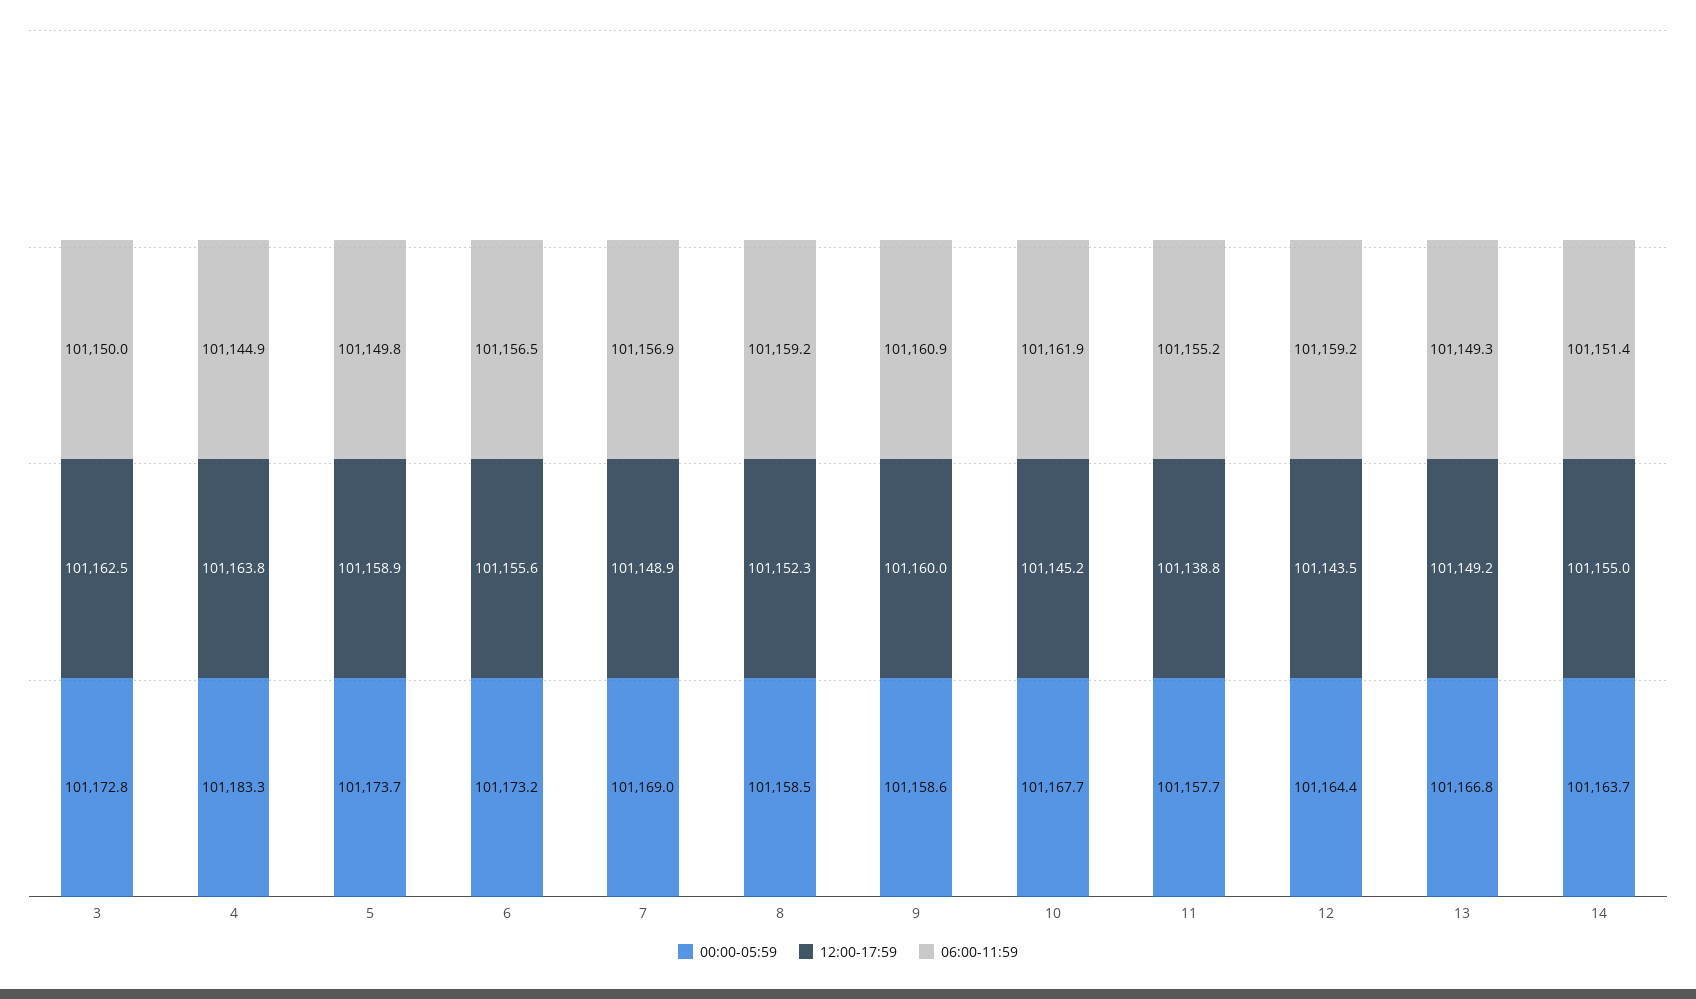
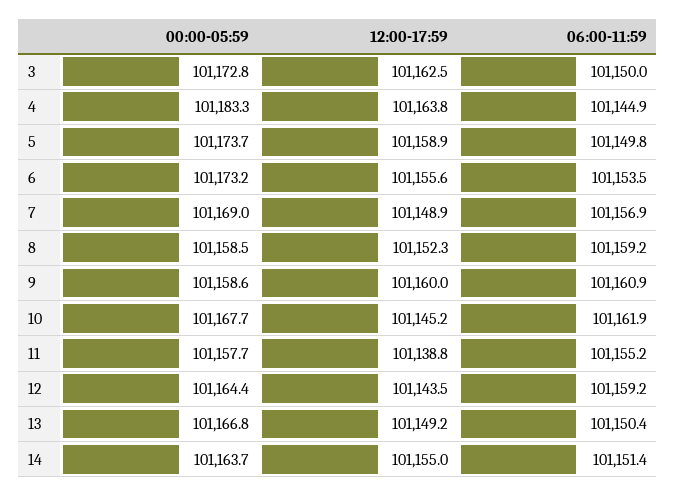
  {
    "00:00-05:59": {
      "3": 101172.8,
      "4": 101183.3,
      "5": 101173.7,
      "6": 101173.2,
      "7": 101169,
      "8": 101158.5,
      "9": 101158.6,
      "10": 101167.7,
      "11": 101157.7,
      "12": 101164.4,
      "13": 101166.8,
      "14": 101163.7
    },
    "12:00-17:59": {
      "3": 101162.5,
      "4": 101163.8,
      "5": 101158.9,
      "6": 101155.6,
      "7": 101148.9,
      "8": 101152.3,
      "9": 101160,
      "10": 101145.2,
      "11": 101138.8,
      "12": 101143.5,
      "13": 101149.2,
      "14": 101155
    },
    "06:00-11:59": {
      "3": 101150,
      "4": 101144.9,
      "5": 101149.8,
-     "6": 101156.5,
+     "6": 101153.5,
      "7": 101156.9,
      "8": 101159.2,
      "9": 101160.9,
      "10": 101161.9,
      "11": 101155.2,
      "12": 101159.2,
-     "13": 101149.3,
+     "13": 101150.4,
      "14": 101151.4
    }
  }

